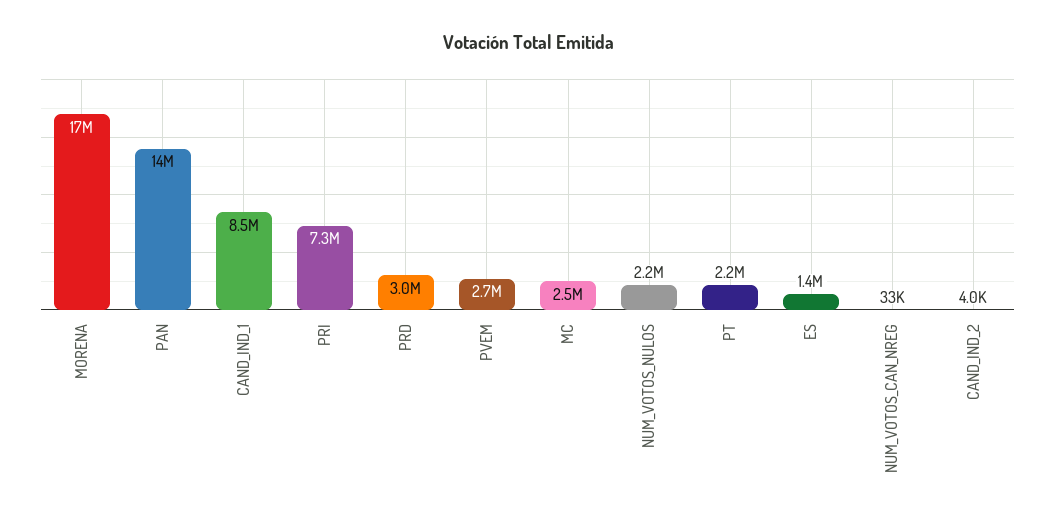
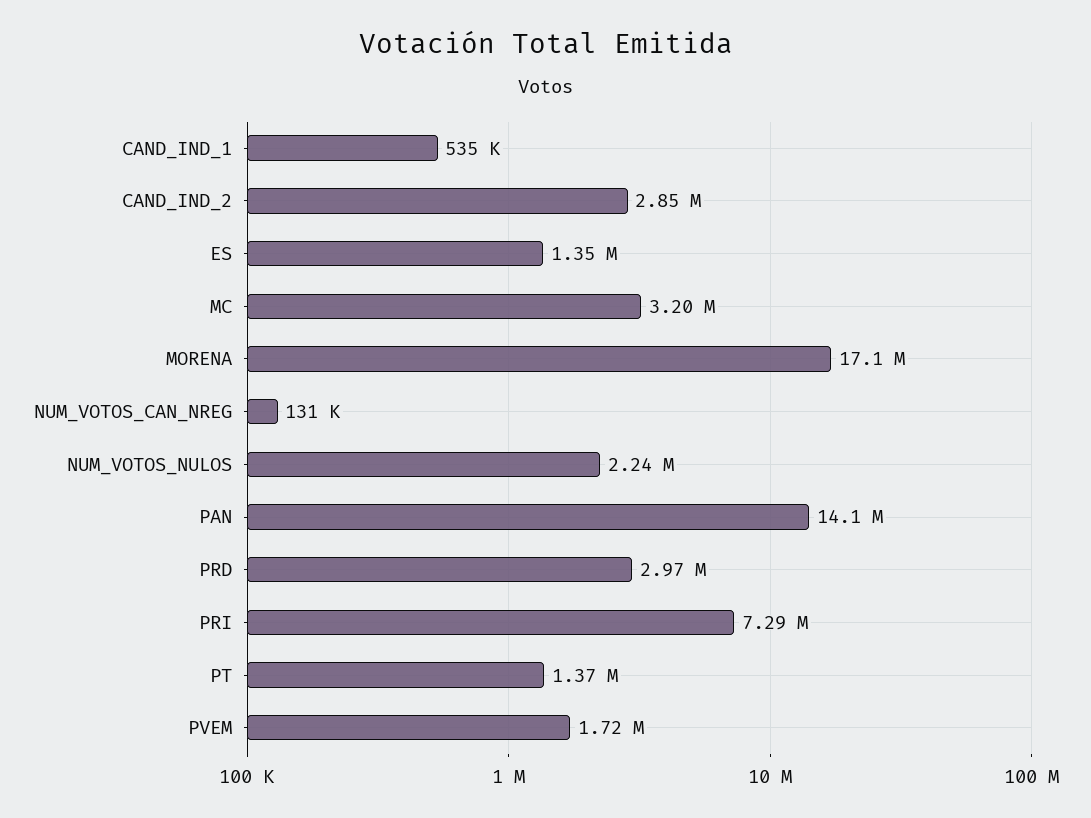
  {
    "MORENA": 17100000,
    "PAN": 14100000,
-   "CAND_IND_1": 8500000,
+   "CAND_IND_1": 535000,
    "PRI": 7290000,
    "PRD": 2970000,
-   "PVEM": 2700000,
+   "PVEM": 1720000,
-   "MC": 2500000,
+   "MC": 3200000,
    "NUM_VOTOS_NULOS": 2240000,
-   "PT": 2200000,
+   "PT": 1370000,
    "ES": 1350000,
-   "NUM_VOTOS_CAN_NREG": 33000,
+   "NUM_VOTOS_CAN_NREG": 131000,
-   "CAND_IND_2": 4000
+   "CAND_IND_2": 2850000
  }

